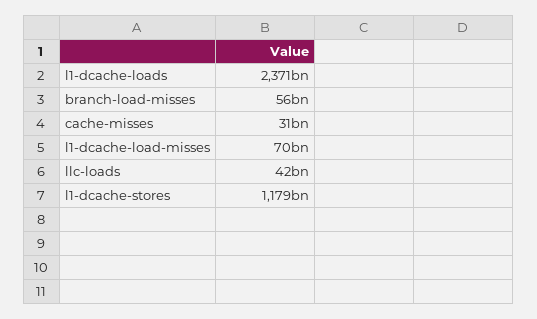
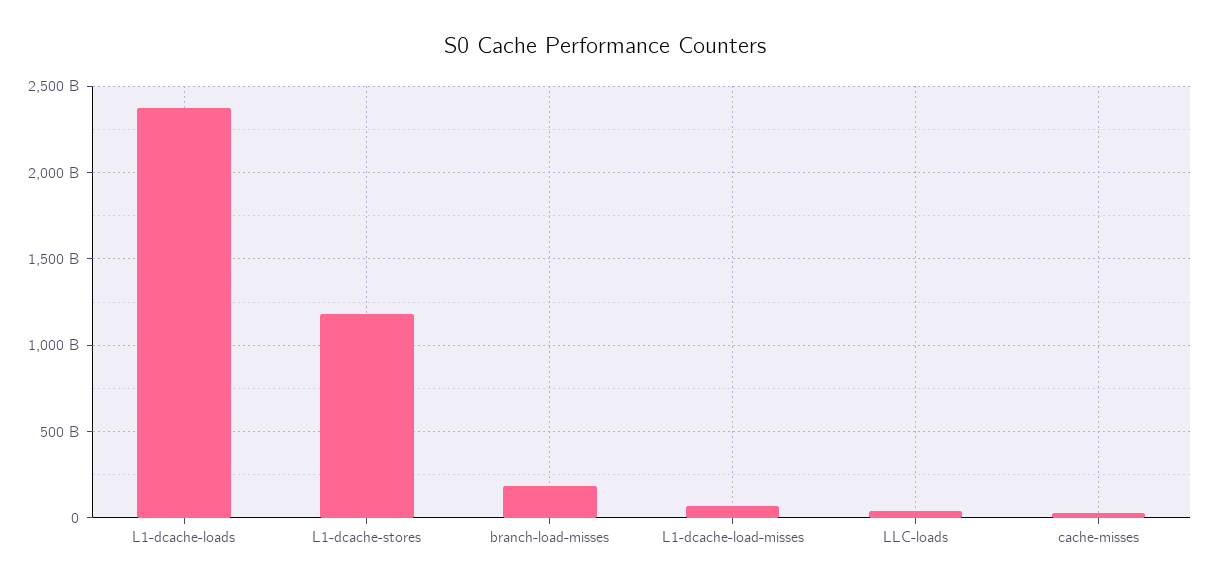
  {
    "l1-dcache-loads": 2371000000000,
-   "branch-load-misses": 56000000000,
+   "branch-load-misses": 200000000000,
    "cache-misses": 31000000000,
    "l1-dcache-load-misses": 70000000000,
    "llc-loads": 42000000000,
    "l1-dcache-stores": 1179000000000
  }

